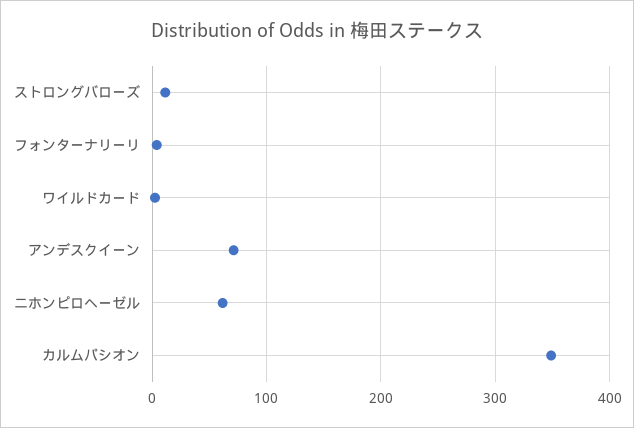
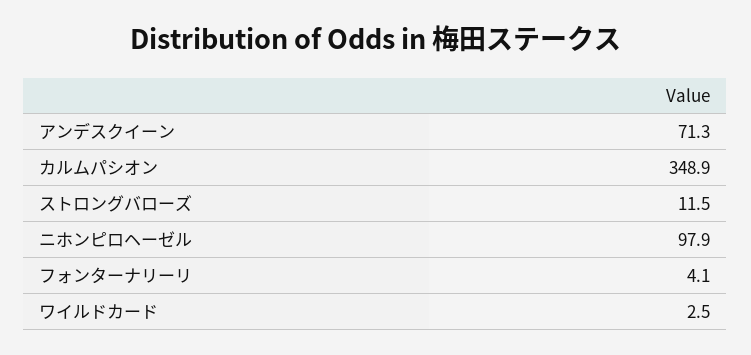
  {
    "ストロングバローズ": 11.5,
    "フォンターナリーリ": 4.1,
    "ワイルドカード": 2.5,
    "アンデスクイーン": 71.3,
-   "ニホンピロヘーゼル": 60,
+   "ニホンピロヘーゼル": 97.9,
    "カルムパシオン": 348.9
  }

